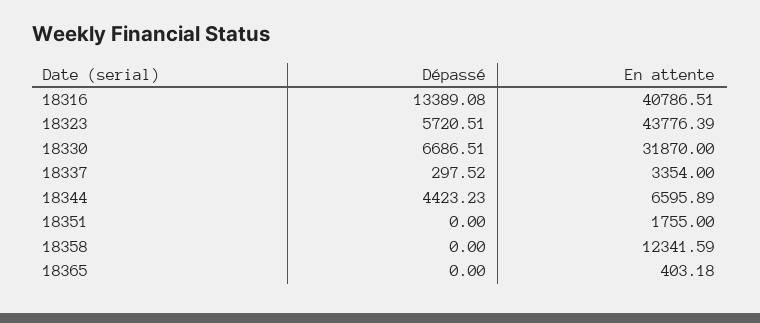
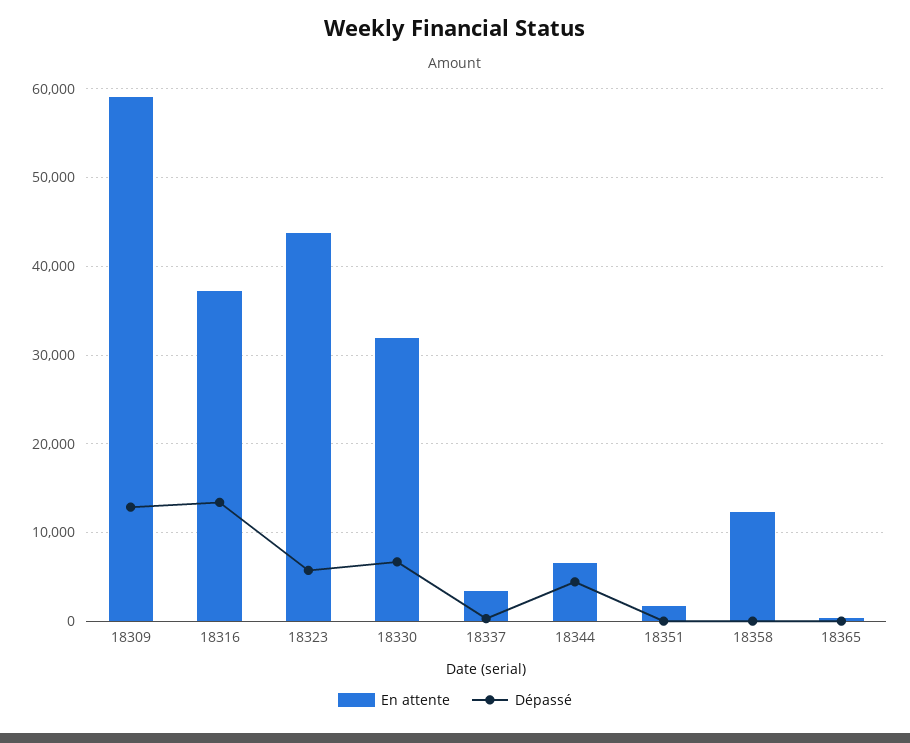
  {
    "Dépassé": {
      "18316": 13389.08,
      "18323": 5720.51,
      "18330": 6686.51,
      "18337": 297.52,
      "18344": 4423.23,
      "18351": 0,
      "18358": 0,
-     "18365": 0
+     "18365": 0,
+     "18309": 13000
    },
    "En attente": {
-     "18316": 40786.51,
+     "18316": 37000,
      "18323": 43776.39,
      "18330": 31870,
      "18337": 3354,
      "18344": 6595.89,
      "18351": 1755,
      "18358": 12341.59,
-     "18365": 403.18
+     "18365": 403.18,
+     "18309": 59000
    }
  }

